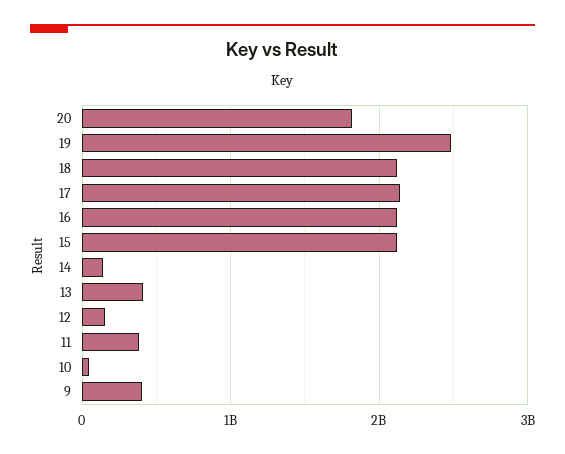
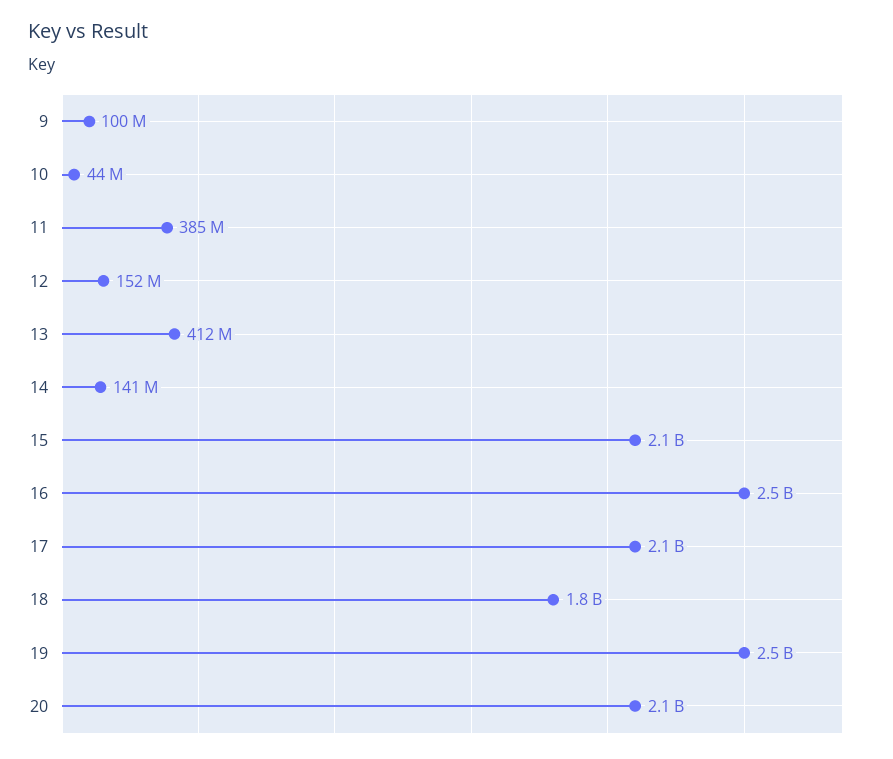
  {
-   "20": 1800000000,
+   "20": 2100000000,
    "19": 2500000000,
-   "18": 2100000000,
+   "18": 1800000000,
    "17": 2100000000,
-   "16": 2100000000,
+   "16": 2500000000,
    "15": 2100000000,
    "14": 141000000,
    "13": 412000000,
    "12": 152000000,
    "11": 385000000,
    "10": 44000000,
-   "9": 400000000
+   "9": 100000000
  }

